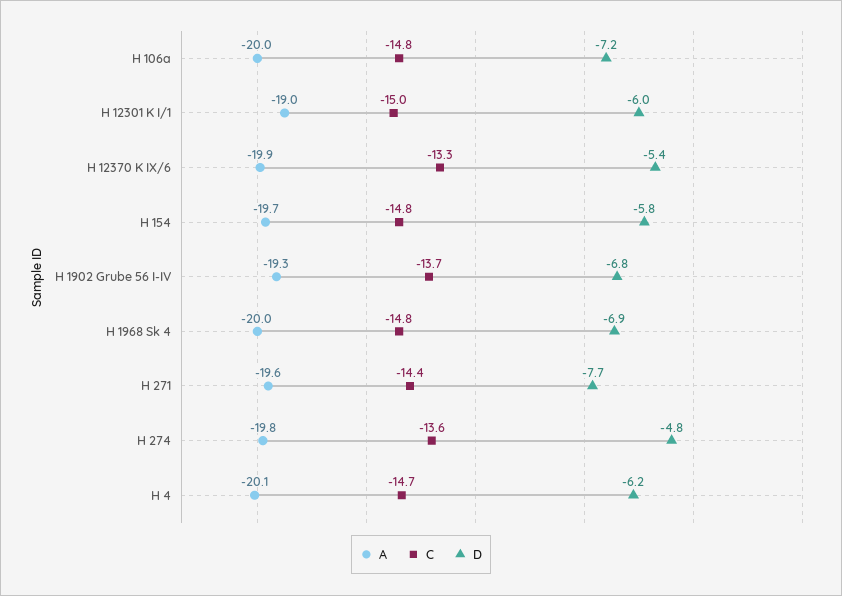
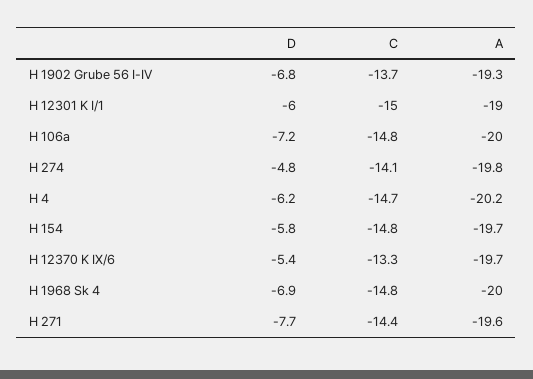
  {
    "A": {
      "H 106a": -20,
      "H 12301 K I/1": -19,
-     "H 12370 K IX/6": -19.9,
+     "H 12370 K IX/6": -19.7,
      "H 154": -19.7,
      "H 1902 Grube 56 I-IV": -19.3,
      "H 1968 Sk 4": -20,
      "H 271": -19.6,
      "H 274": -19.8,
-     "H 4": -20.1
+     "H 4": -20.2
    },
    "C": {
      "H 106a": -14.8,
      "H 12301 K I/1": -15,
      "H 12370 K IX/6": -13.3,
      "H 154": -14.8,
      "H 1902 Grube 56 I-IV": -13.7,
      "H 1968 Sk 4": -14.8,
      "H 271": -14.4,
-     "H 274": -13.6,
+     "H 274": -14.1,
      "H 4": -14.7
    },
    "D": {
      "H 106a": -7.2,
      "H 12301 K I/1": -6,
      "H 12370 K IX/6": -5.4,
      "H 154": -5.8,
      "H 1902 Grube 56 I-IV": -6.8,
      "H 1968 Sk 4": -6.9,
      "H 271": -7.7,
      "H 274": -4.8,
      "H 4": -6.2
    }
  }

